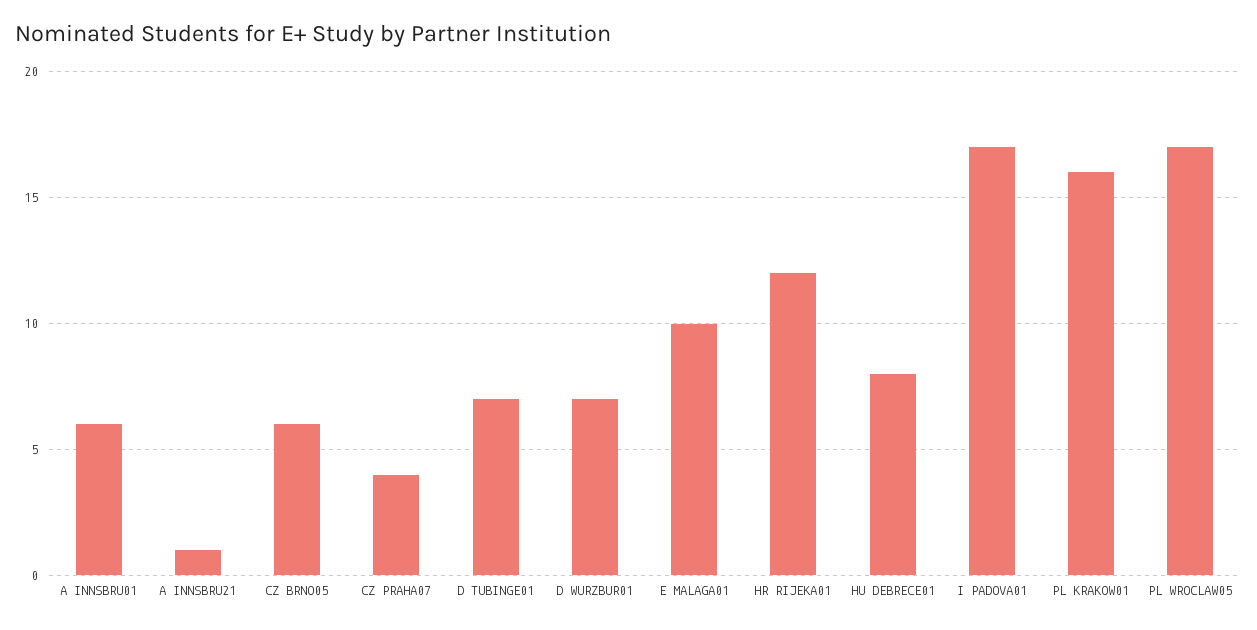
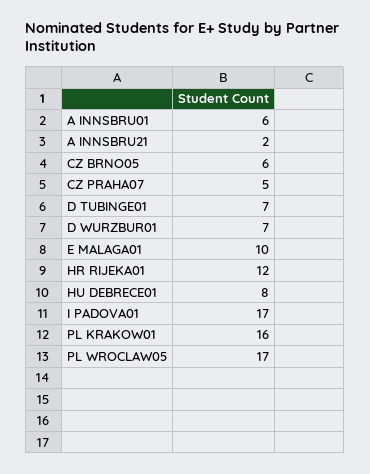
  {
    "A INNSBRU01": 6,
-   "A INNSBRU21": 1,
+   "A INNSBRU21": 2,
    "CZ BRNO05": 6,
-   "CZ PRAHA07": 4,
+   "CZ PRAHA07": 5,
    "D TUBINGE01": 7,
    "D WURZBUR01": 7,
    "E MALAGA01": 10,
    "HR RIJEKA01": 12,
    "HU DEBRECE01": 8,
    "I PADOVA01": 17,
    "PL KRAKOW01": 16,
    "PL WROCLAW05": 17
  }

